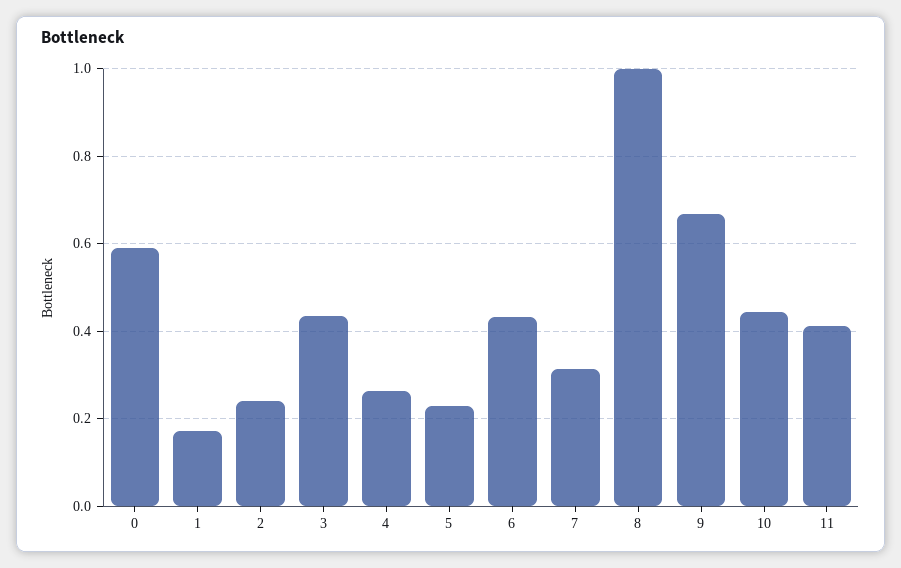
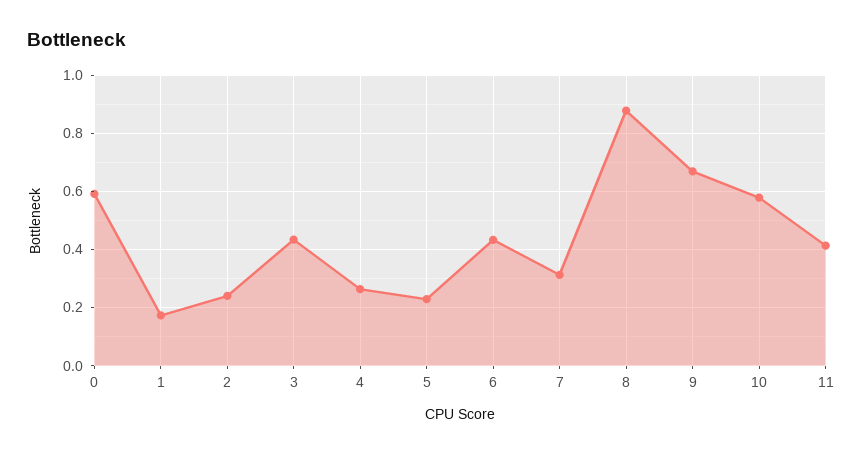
  {
    "0": 0.6,
    "1": 0.18,
    "2": 0.24,
    "3": 0.44,
    "4": 0.26,
    "5": 0.22,
    "6": 0.44,
    "7": 0.32,
-   "8": 1,
+   "8": 0.875,
    "9": 0.66,
-   "10": 0.44,
+   "10": 0.575,
    "11": 0.42
  }

